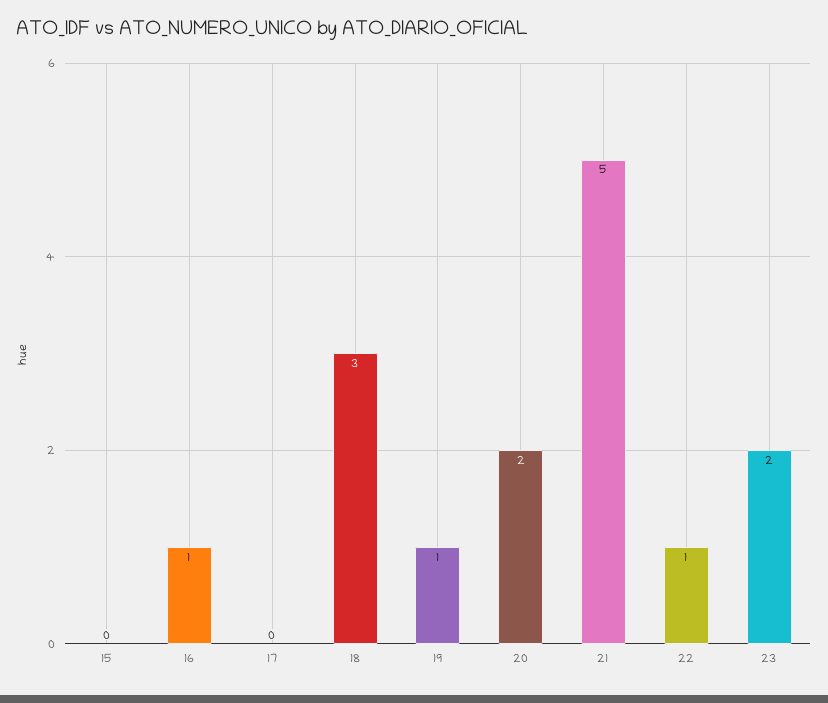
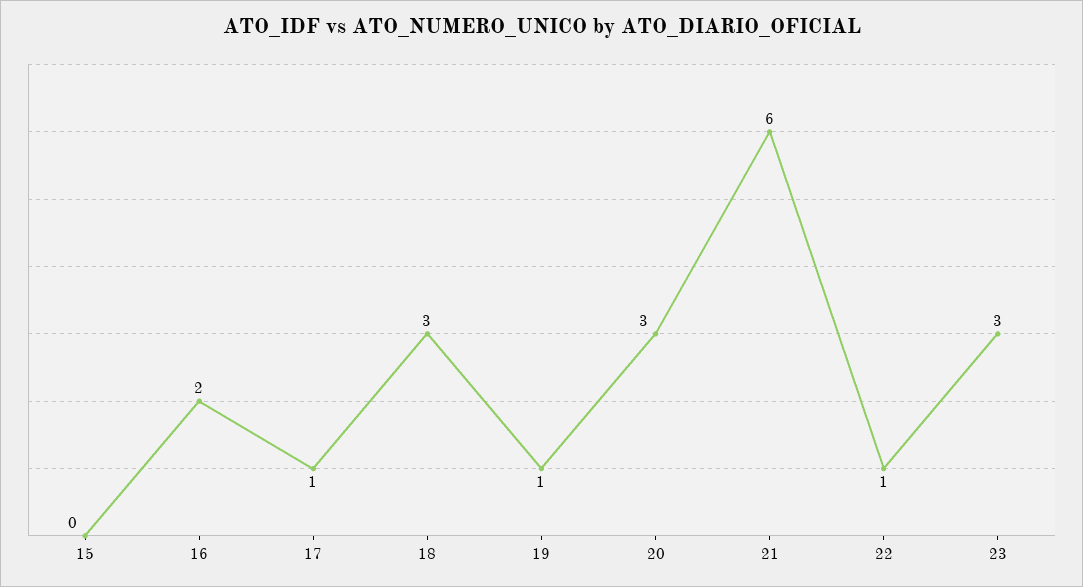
  {
    "15": 0,
-   "16": 1,
+   "16": 2,
-   "17": 0,
+   "17": 1,
    "18": 3,
    "19": 1,
-   "20": 2,
+   "20": 3,
-   "21": 5,
+   "21": 6,
    "22": 1,
-   "23": 2
+   "23": 3
  }

